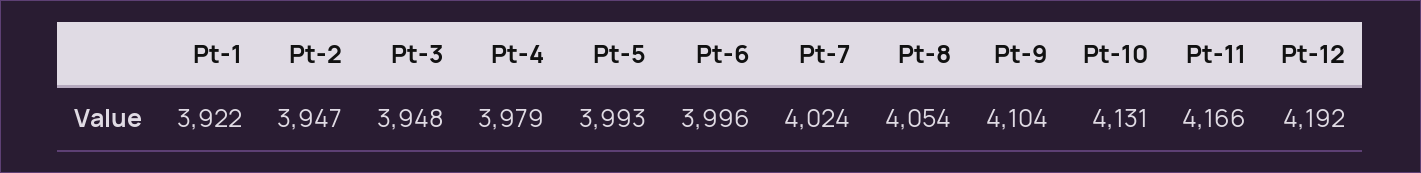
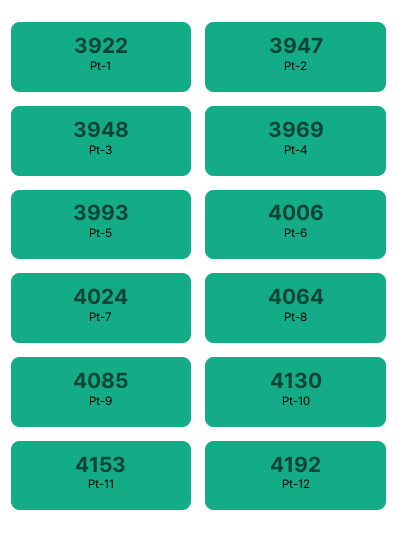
  {
    "Pt-1": 3922,
    "Pt-2": 3947,
    "Pt-3": 3948,
-   "Pt-4": 3979,
+   "Pt-4": 3969,
    "Pt-5": 3993,
-   "Pt-6": 3996,
+   "Pt-6": 4006,
    "Pt-7": 4024,
-   "Pt-8": 4054,
+   "Pt-8": 4064,
-   "Pt-9": 4104,
+   "Pt-9": 4085,
-   "Pt-10": 4131,
+   "Pt-10": 4130,
-   "Pt-11": 4166,
+   "Pt-11": 4153,
    "Pt-12": 4192
  }

